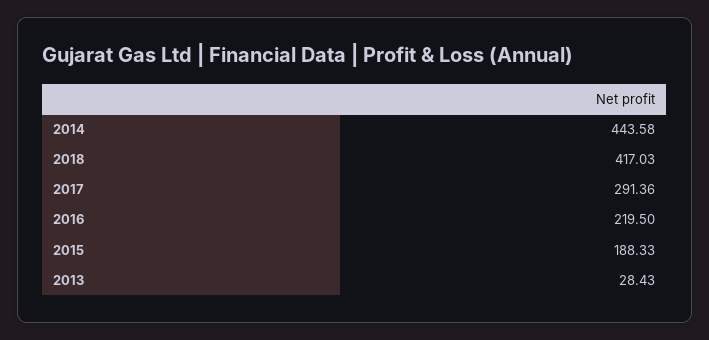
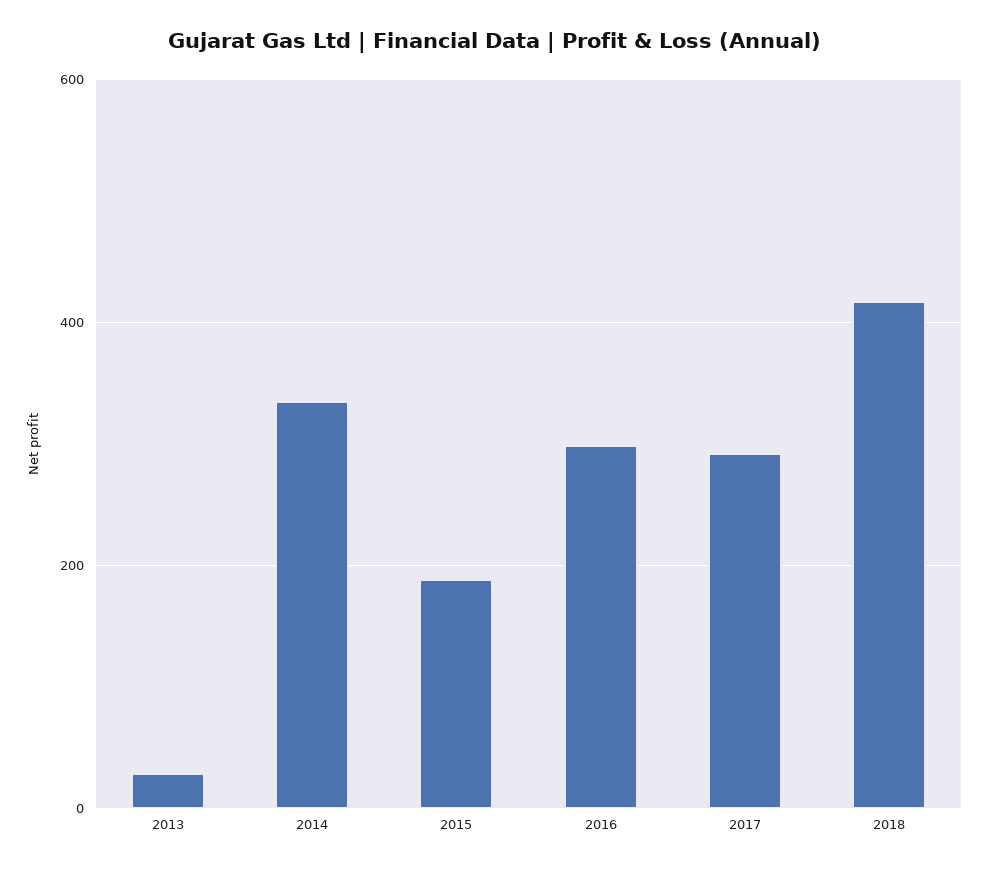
  {
-   "2014": 443.58,
+   "2014": 340,
    "2018": 417.03,
    "2017": 291.36,
-   "2016": 219.5,
+   "2016": 300,
    "2015": 188.33,
    "2013": 28.43
  }

